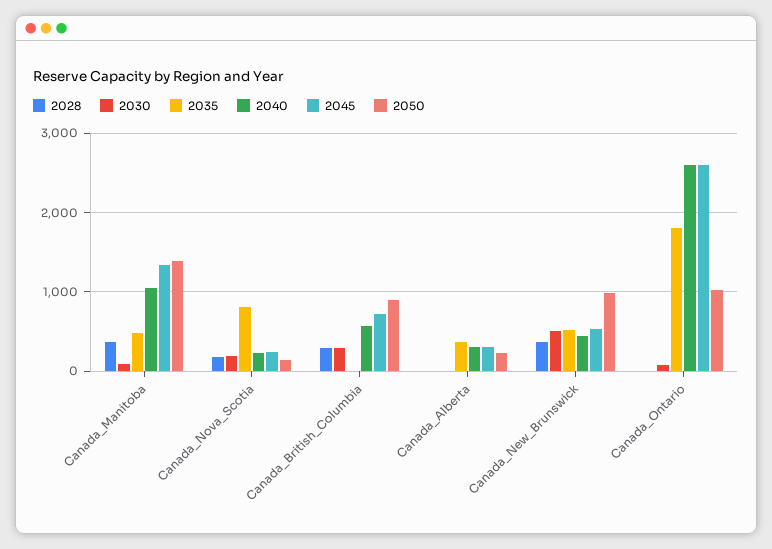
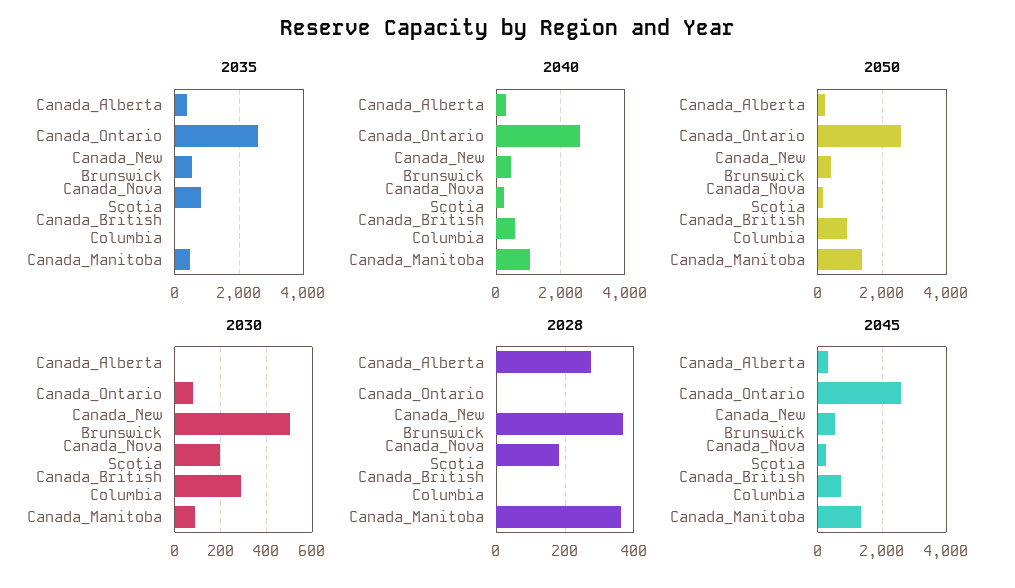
  {
    "2028": {
      "Canada_Manitoba": 360,
      "Canada_Nova_Scotia": 180,
-     "Canada_British_Columbia": 300,
+     "Canada_British_Columbia": 0,
-     "Canada_Alberta": 0,
+     "Canada_Alberta": 280,
      "Canada_New_Brunswick": 360,
      "Canada_Ontario": 0
    },
    "2030": {
      "Canada_Manitoba": 100,
      "Canada_Nova_Scotia": 200,
      "Canada_British_Columbia": 300,
      "Canada_Alberta": 0,
      "Canada_New_Brunswick": 500,
      "Canada_Ontario": 100
    },
    "2035": {
      "Canada_Manitoba": 500,
      "Canada_Nova_Scotia": 800,
      "Canada_British_Columbia": 0,
      "Canada_Alberta": 400,
      "Canada_New_Brunswick": 500,
-     "Canada_Ontario": 1800
+     "Canada_Ontario": 2600
    },
    "2040": {
      "Canada_Manitoba": 1100,
      "Canada_Nova_Scotia": 200,
      "Canada_British_Columbia": 600,
      "Canada_Alberta": 300,
      "Canada_New_Brunswick": 400,
      "Canada_Ontario": 2600
    },
    "2045": {
      "Canada_Manitoba": 1300,
      "Canada_Nova_Scotia": 200,
      "Canada_British_Columbia": 700,
      "Canada_Alberta": 300,
      "Canada_New_Brunswick": 500,
      "Canada_Ontario": 2600
    },
    "2050": {
      "Canada_Manitoba": 1400,
      "Canada_Nova_Scotia": 100,
      "Canada_British_Columbia": 900,
      "Canada_Alberta": 200,
-     "Canada_New_Brunswick": 1000,
+     "Canada_New_Brunswick": 400,
-     "Canada_Ontario": 1000
+     "Canada_Ontario": 2600
    }
  }

